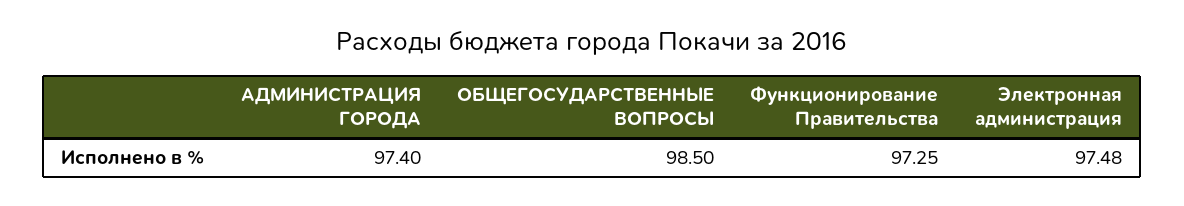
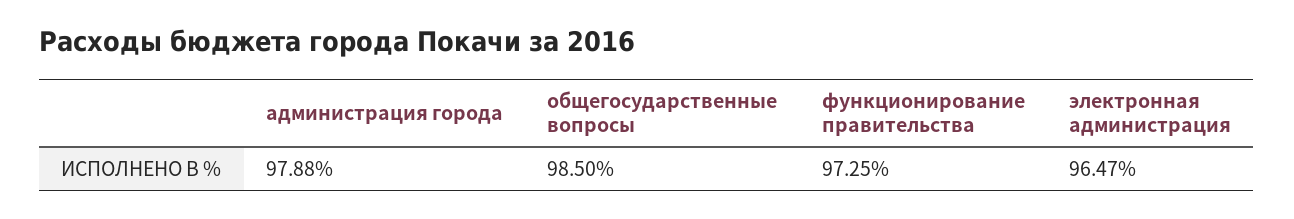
  {
-   "АДМИНИСТРАЦИЯ ГОРОДА": 97.4,
+   "АДМИНИСТРАЦИЯ ГОРОДА": 97.88,
    "ОБЩЕГОСУДАРСТВЕННЫЕ ВОПРОСЫ": 98.5,
    "Функционирование Правительства": 97.25,
-   "Электронная администрация": 97.48
+   "Электронная администрация": 96.47
  }

